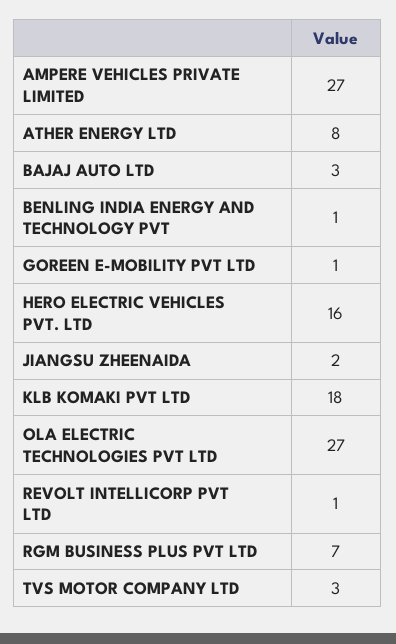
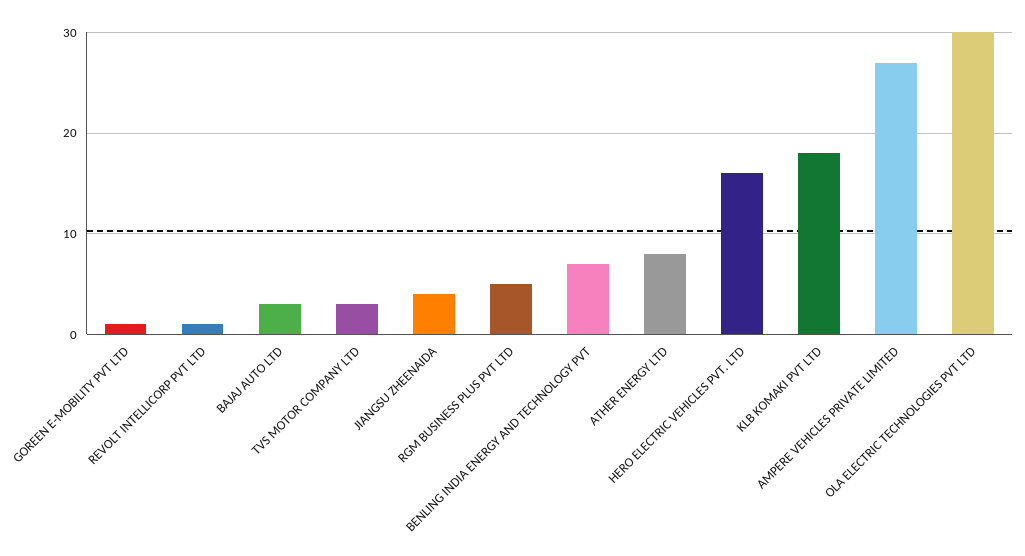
  {
    "AMPERE VEHICLES PRIVATE LIMITED": 27,
    "ATHER ENERGY LTD": 8,
    "BAJAJ AUTO LTD": 3,
-   "BENLING INDIA ENERGY AND TECHNOLOGY PVT": 1,
+   "BENLING INDIA ENERGY AND TECHNOLOGY PVT": 7,
    "GOREEN E-MOBILITY PVT LTD": 1,
    "HERO ELECTRIC VEHICLES PVT. LTD": 16,
-   "JIANGSU ZHEENAIDA": 2,
+   "JIANGSU ZHEENAIDA": 4,
    "KLB KOMAKI PVT LTD": 18,
-   "OLA ELECTRIC TECHNOLOGIES PVT LTD": 27,
+   "OLA ELECTRIC TECHNOLOGIES PVT LTD": 30,
    "REVOLT INTELLICORP PVT LTD": 1,
-   "RGM BUSINESS PLUS PVT LTD": 7,
+   "RGM BUSINESS PLUS PVT LTD": 5,
    "TVS MOTOR COMPANY LTD": 3
  }

